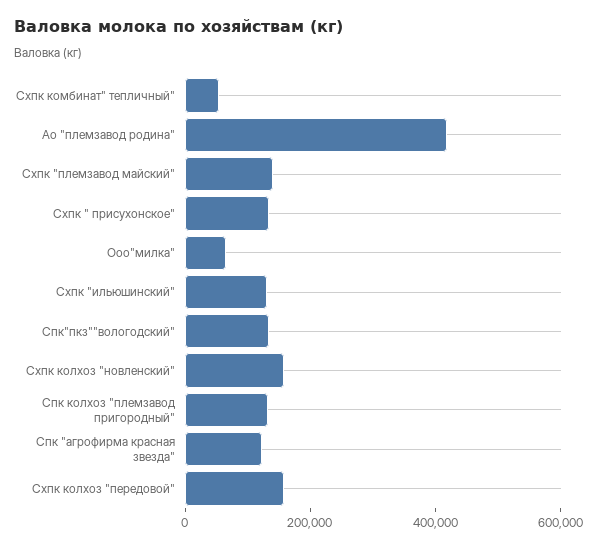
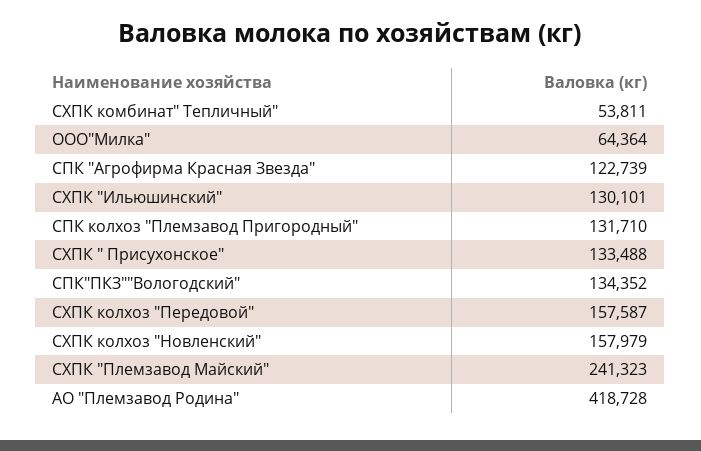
  {
    "Схпк комбинат\" тепличный\"": 53811,
    "Ао \"племзавод родина\"": 418728,
-   "Схпк \"племзавод майский\"": 150000,
+   "Схпк \"племзавод майский\"": 241323,
    "Схпк \" присухонское\"": 133488,
    "Ооо\"милка\"": 64364,
    "Схпк \"ильюшинский\"": 130101,
    "Спк\"пкз\"\"вологодский\"": 134352,
    "Схпк колхоз \"новленский\"": 157979,
    "Спк колхоз \"племзавод пригородный\"": 131710,
    "Спк \"агрофирма красная звезда\"": 122739,
    "Схпк колхоз \"передовой\"": 157587
  }

